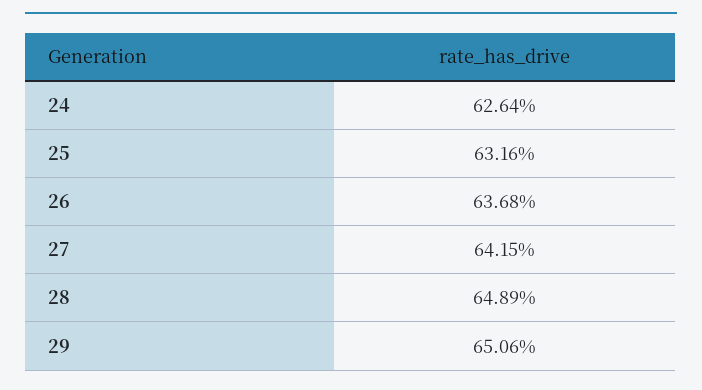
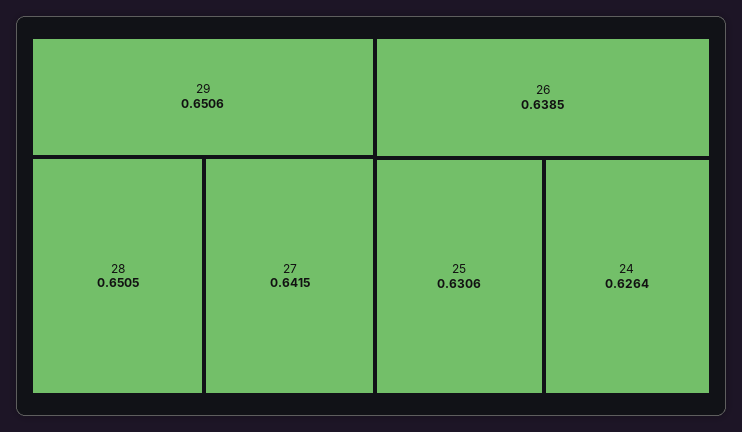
  {
    "24": 0.6264,
-   "25": 0.6316,
+   "25": 0.6306,
-   "26": 0.6368,
+   "26": 0.6385,
    "27": 0.6415,
-   "28": 0.6489,
+   "28": 0.6505,
    "29": 0.6506
  }

